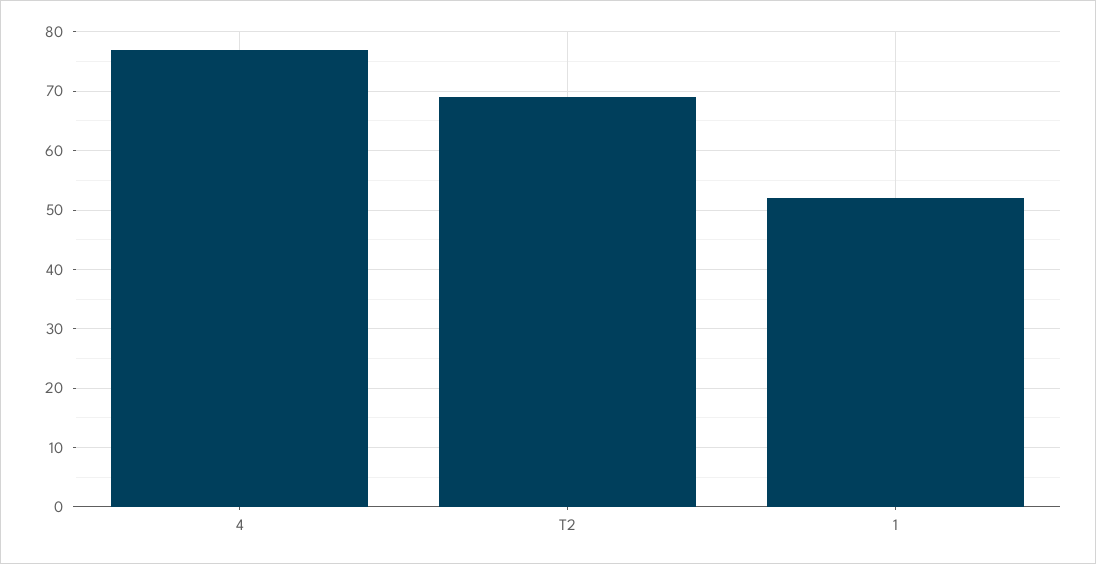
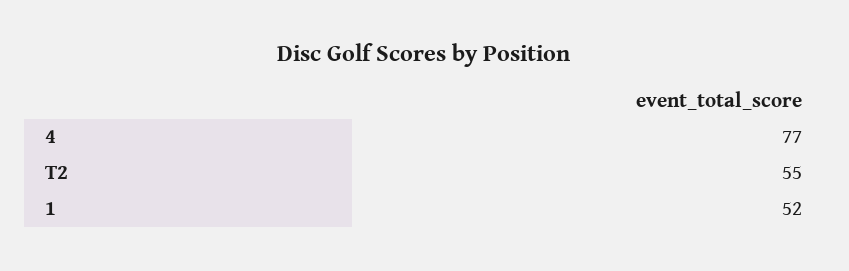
  {
    "4": 77,
-   "T2": 70,
+   "T2": 55,
    "1": 52
  }

